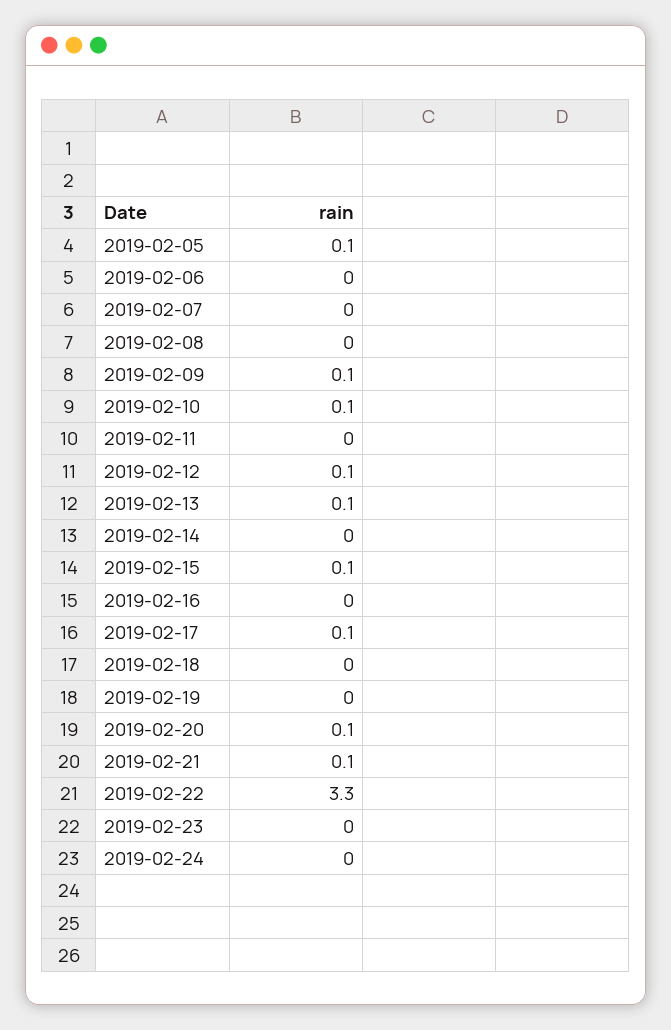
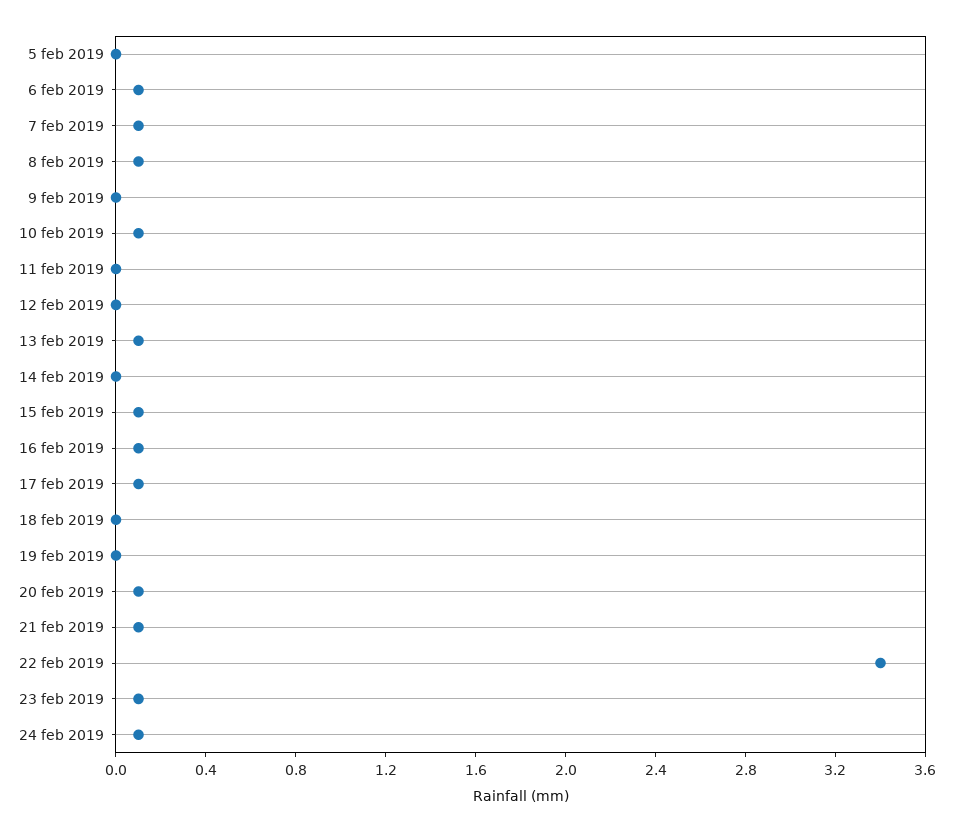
  {
-   "2019-02-05": 0.1,
+   "2019-02-05": 0,
-   "2019-02-06": 0,
+   "2019-02-06": 0.1,
-   "2019-02-07": 0,
+   "2019-02-07": 0.1,
-   "2019-02-08": 0,
+   "2019-02-08": 0.1,
-   "2019-02-09": 0.1,
+   "2019-02-09": 0,
    "2019-02-10": 0.1,
    "2019-02-11": 0,
-   "2019-02-12": 0.1,
+   "2019-02-12": 0,
    "2019-02-13": 0.1,
    "2019-02-14": 0,
    "2019-02-15": 0.1,
-   "2019-02-16": 0,
+   "2019-02-16": 0.1,
    "2019-02-17": 0.1,
    "2019-02-18": 0,
    "2019-02-19": 0,
    "2019-02-20": 0.1,
    "2019-02-21": 0.1,
-   "2019-02-22": 3.3,
+   "2019-02-22": 3.4,
-   "2019-02-23": 0,
+   "2019-02-23": 0.1,
-   "2019-02-24": 0
+   "2019-02-24": 0.1
  }

